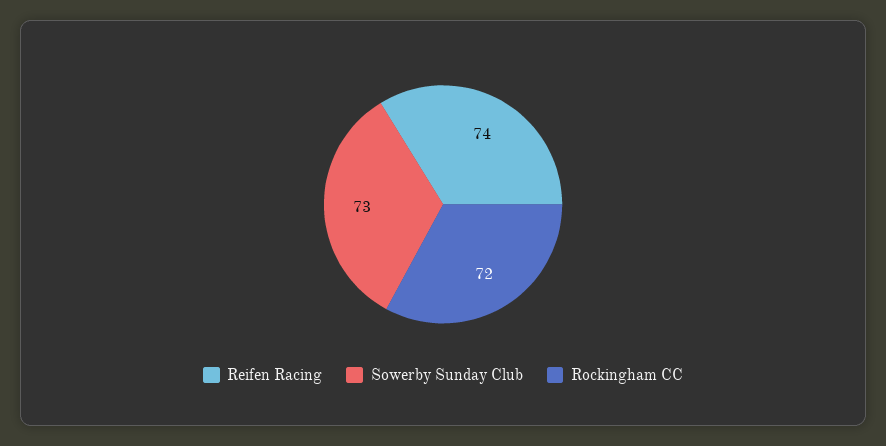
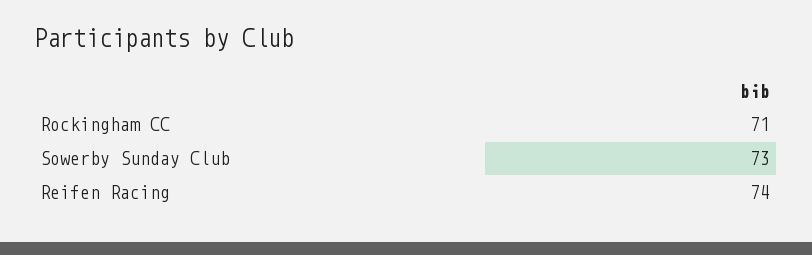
  {
    "Reifen Racing": 74,
    "Sowerby Sunday Club": 73,
-   "Rockingham CC": 72
+   "Rockingham CC": 71
  }

